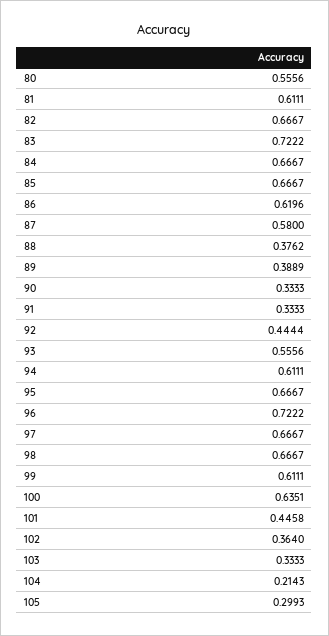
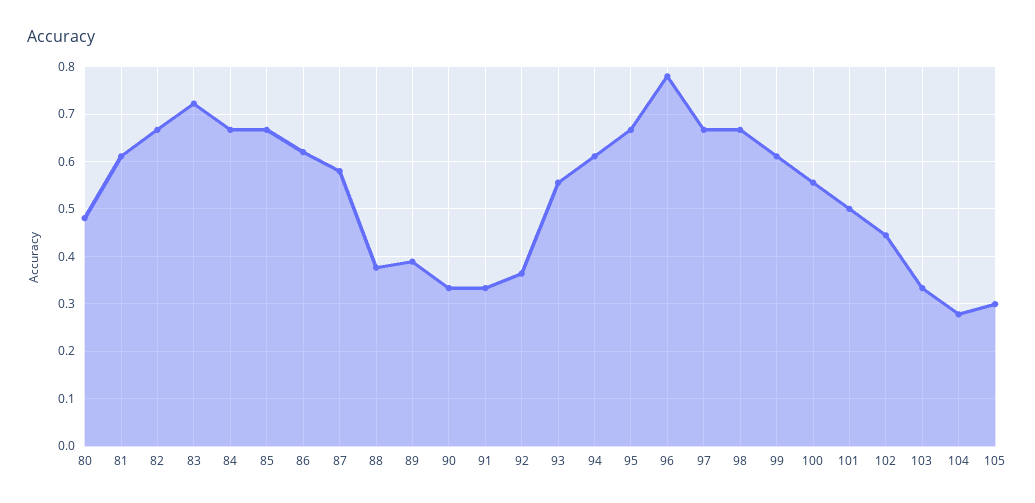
  {
-   "80": 0.5556,
+   "80": 0.48,
    "81": 0.6111,
    "82": 0.6667,
    "83": 0.7222,
    "84": 0.6667,
    "85": 0.6667,
    "86": 0.6196,
    "87": 0.58,
    "88": 0.3762,
    "89": 0.3889,
    "90": 0.3333,
    "91": 0.3333,
-   "92": 0.4444,
+   "92": 0.36,
    "93": 0.5556,
    "94": 0.6111,
    "95": 0.6667,
-   "96": 0.7222,
+   "96": 0.78,
    "97": 0.6667,
    "98": 0.6667,
    "99": 0.6111,
-   "100": 0.6351,
+   "100": 0.56,
-   "101": 0.4458,
+   "101": 0.5,
-   "102": 0.364,
+   "102": 0.44,
    "103": 0.3333,
-   "104": 0.2143,
+   "104": 0.28,
    "105": 0.2993
  }

